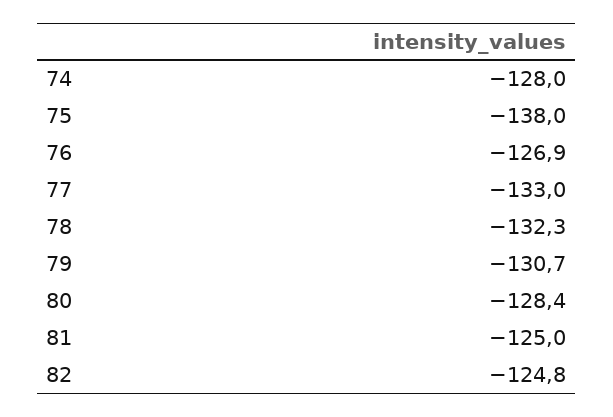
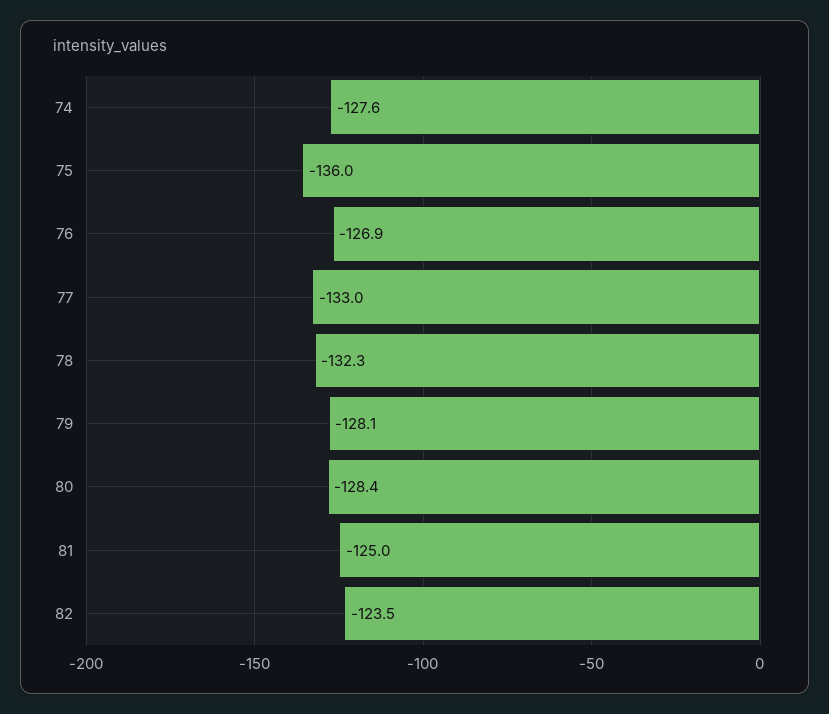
  {
-   "74": -128,
+   "74": -127.6,
-   "75": -138,
+   "75": -136,
    "76": -126.9,
    "77": -133,
    "78": -132.3,
-   "79": -130.7,
+   "79": -128.1,
    "80": -128.4,
    "81": -125,
-   "82": -124.8
+   "82": -123.5
  }

